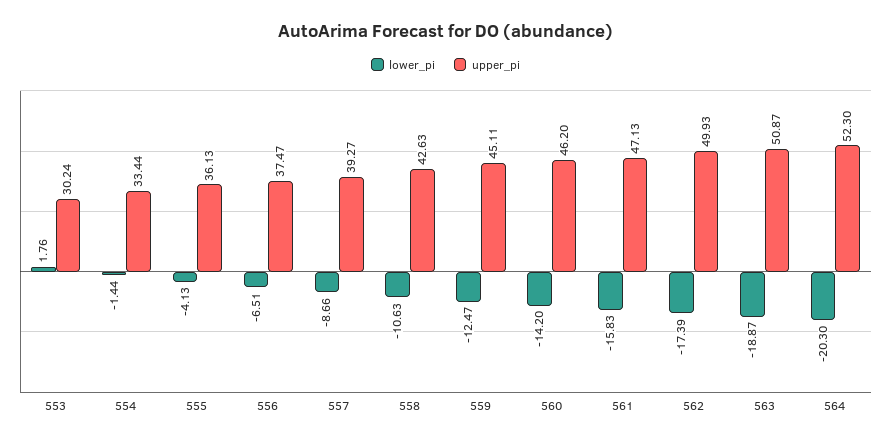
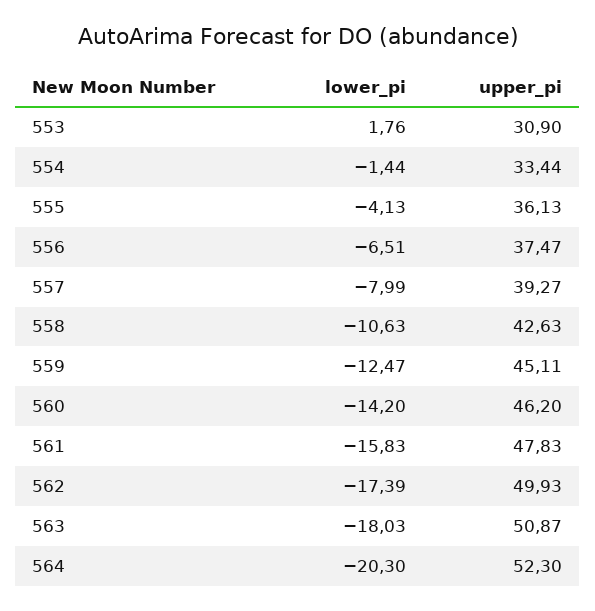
  {
    "lower_pi": {
      "553": 1.76,
      "554": -1.44,
      "555": -4.13,
      "556": -6.51,
-     "557": -8.66,
+     "557": -7.99,
      "558": -10.63,
      "559": -12.47,
      "560": -14.2,
      "561": -15.83,
      "562": -17.39,
-     "563": -18.87,
+     "563": -18.03,
      "564": -20.3
    },
    "upper_pi": {
-     "553": 30.24,
+     "553": 30.9,
      "554": 33.44,
      "555": 36.13,
      "556": 37.47,
      "557": 39.27,
      "558": 42.63,
      "559": 45.11,
      "560": 46.2,
-     "561": 47.13,
+     "561": 47.83,
      "562": 49.93,
      "563": 50.87,
      "564": 52.3
    }
  }

